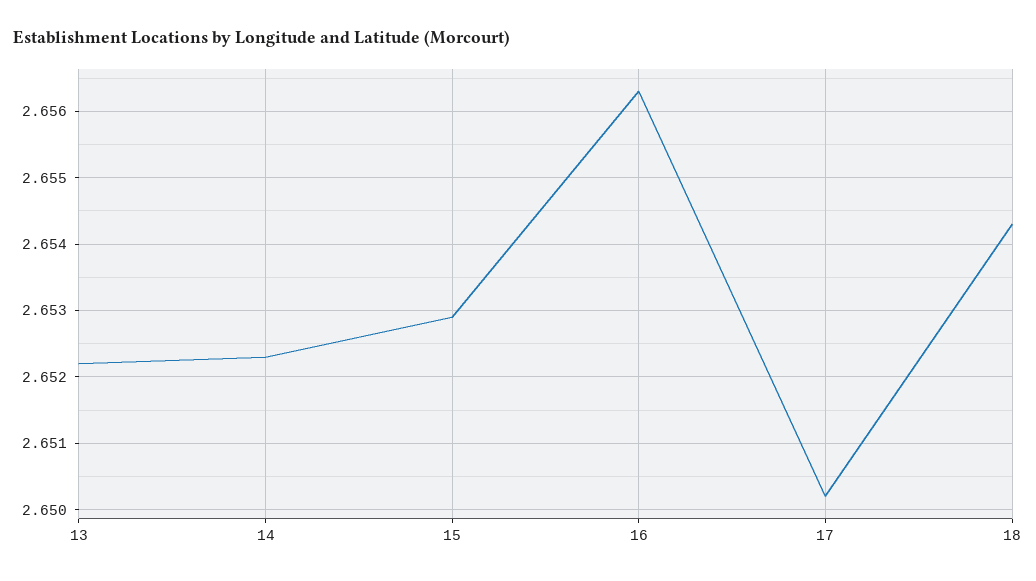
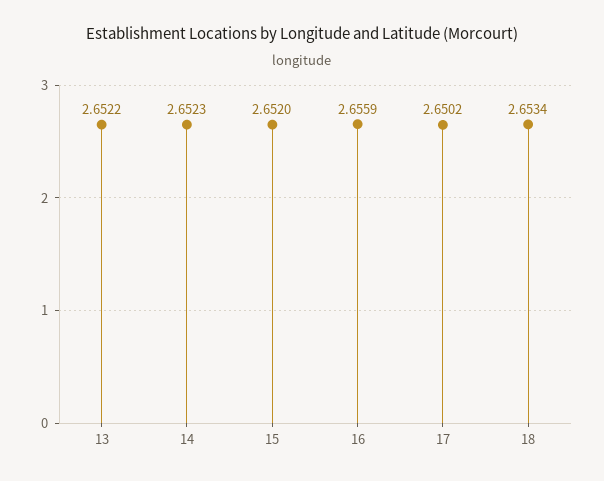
  {
    "13": 2.6522,
    "14": 2.6523,
-   "15": 2.6529,
+   "15": 2.652,
-   "16": 2.6563,
+   "16": 2.6559,
    "17": 2.6502,
-   "18": 2.6543
+   "18": 2.6534
  }

